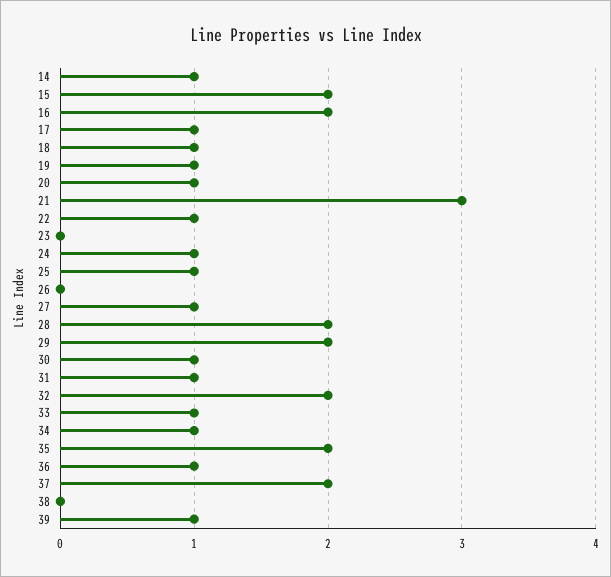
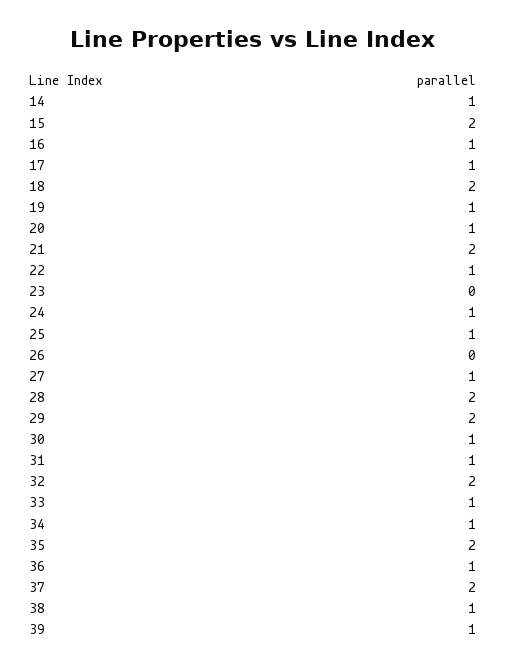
  {
    "14": 1,
    "15": 2,
-   "16": 2,
+   "16": 1,
    "17": 1,
-   "18": 1,
+   "18": 2,
    "19": 1,
    "20": 1,
-   "21": 3,
+   "21": 2,
    "22": 1,
    "23": 0,
    "24": 1,
    "25": 1,
    "26": 0,
    "27": 1,
    "28": 2,
    "29": 2,
    "30": 1,
    "31": 1,
    "32": 2,
    "33": 1,
    "34": 1,
    "35": 2,
    "36": 1,
    "37": 2,
-   "38": 0,
+   "38": 1,
    "39": 1
  }

